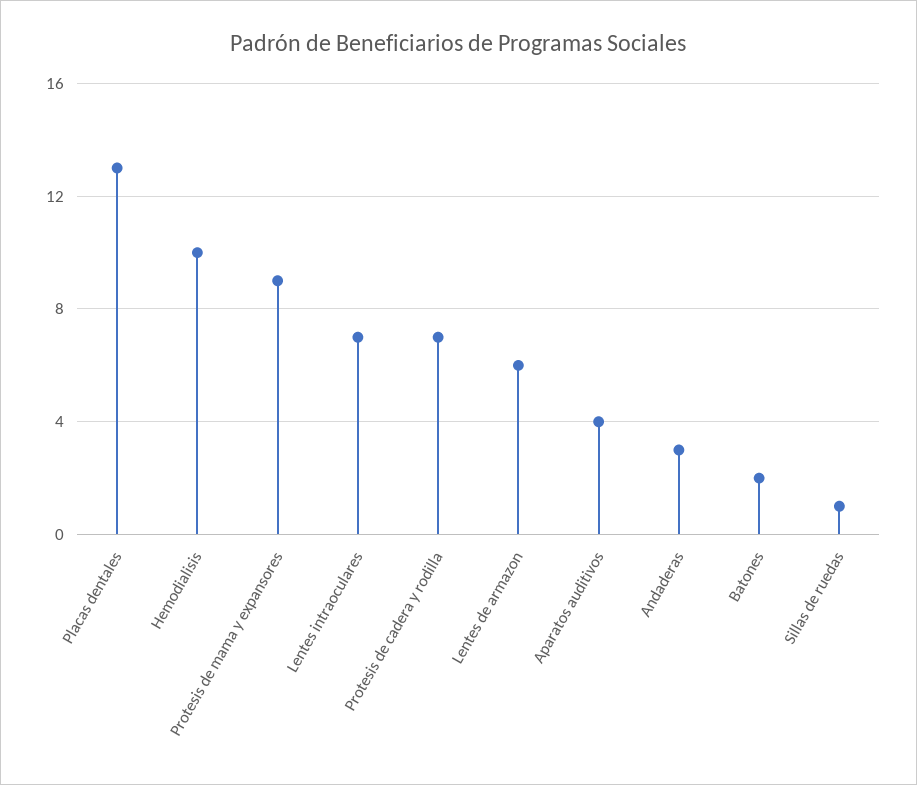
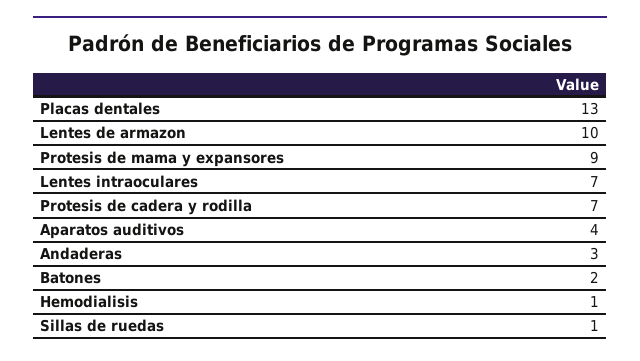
  {
    "Placas dentales": 13,
-   "Hemodialisis": 10,
+   "Hemodialisis": 1,
    "Protesis de mama y expansores": 9,
    "Lentes intraoculares": 7,
    "Protesis de cadera y rodilla": 7,
-   "Lentes de armazon": 6,
+   "Lentes de armazon": 10,
    "Aparatos auditivos": 4,
    "Andaderas": 3,
    "Batones": 2,
    "Sillas de ruedas": 1
  }

